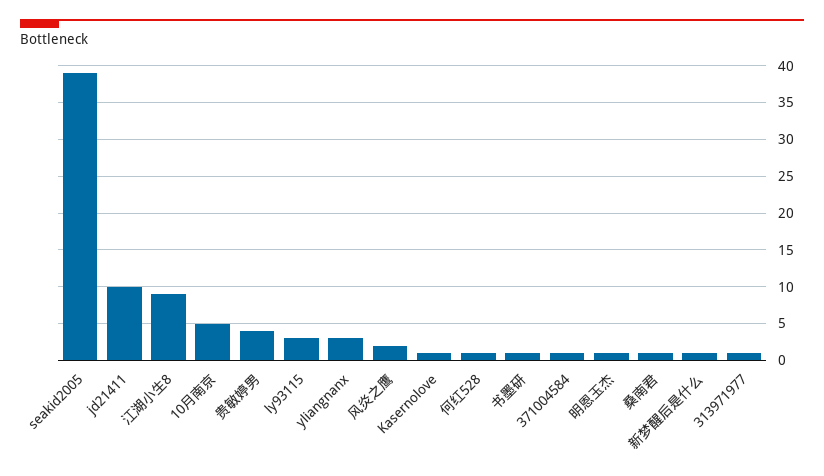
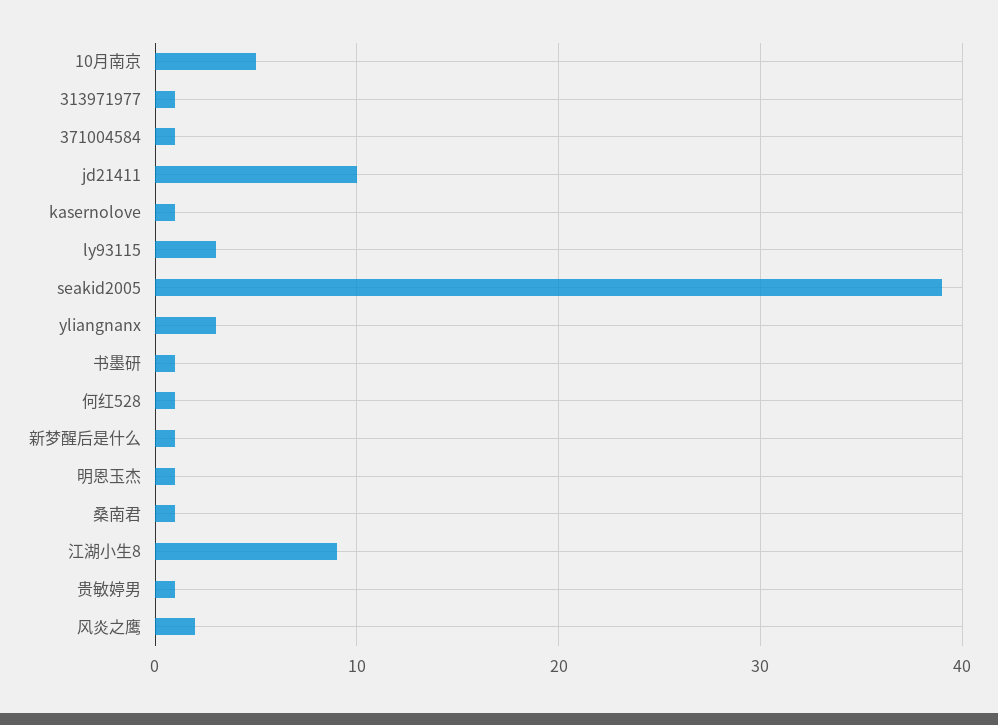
  {
    "seakid2005": 39,
    "jd21411": 10,
    "江湖小生8": 9,
    "10月南京": 5,
-   "贵敏婷男": 4,
+   "贵敏婷男": 1,
    "ly93115": 3,
    "yliangnanx": 3,
    "风炎之鹰": 2,
    "Kasernolove": 1,
    "何红528": 1,
    "书墨研": 1,
    "371004584": 1,
    "明恩玉杰": 1,
    "桑南君": 1,
    "新梦醒后是什么": 1,
    "313971977": 1
  }

